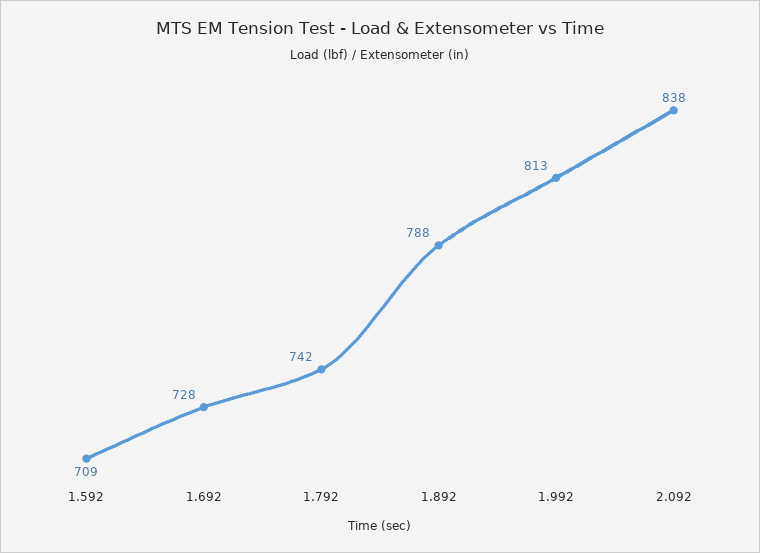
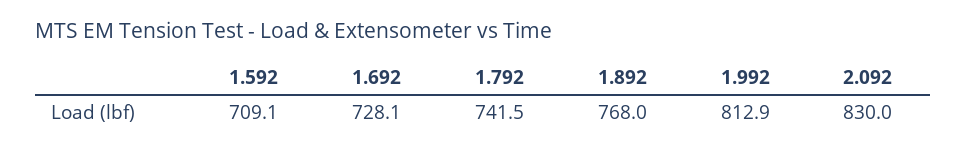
  {
    "1.592": 709.1,
    "1.692": 728.1,
    "1.792": 741.5,
-   "1.892": 788,
+   "1.892": 768,
    "1.992": 812.9,
-   "2.092": 838
+   "2.092": 830
  }

